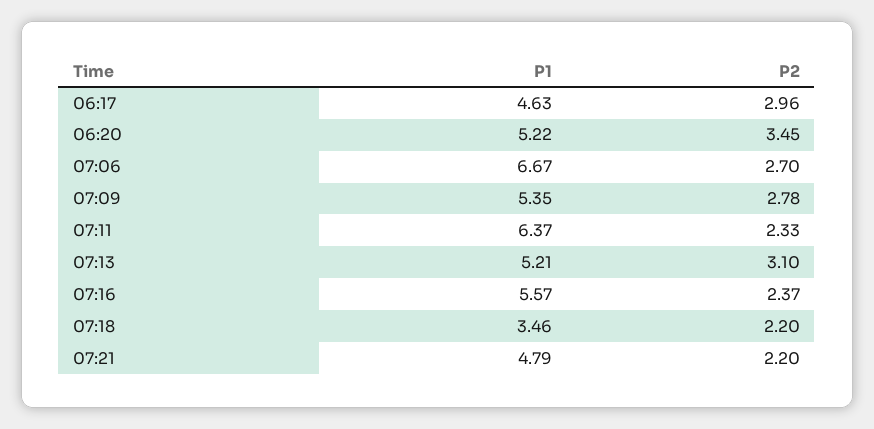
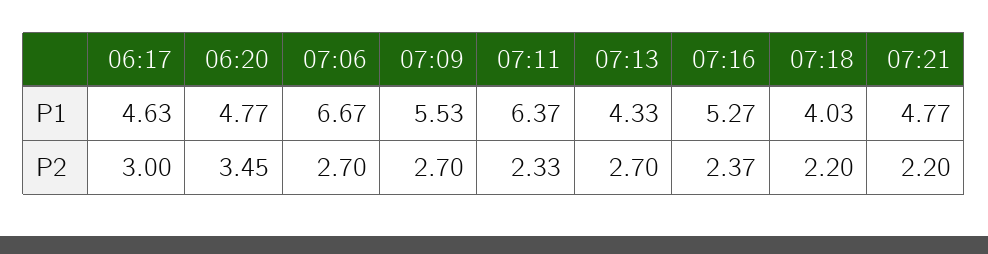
  {
    "P1": {
      "06:17": 4.63,
-     "06:20": 5.22,
+     "06:20": 4.77,
      "07:06": 6.67,
-     "07:09": 5.35,
+     "07:09": 5.53,
      "07:11": 6.37,
-     "07:13": 5.21,
+     "07:13": 4.33,
-     "07:16": 5.57,
+     "07:16": 5.27,
-     "07:18": 3.46,
+     "07:18": 4.03,
-     "07:21": 4.79
+     "07:21": 4.77
    },
    "P2": {
-     "06:17": 2.96,
+     "06:17": 3,
      "06:20": 3.45,
      "07:06": 2.7,
-     "07:09": 2.78,
+     "07:09": 2.7,
      "07:11": 2.33,
-     "07:13": 3.1,
+     "07:13": 2.7,
      "07:16": 2.37,
      "07:18": 2.2,
      "07:21": 2.2
    }
  }

